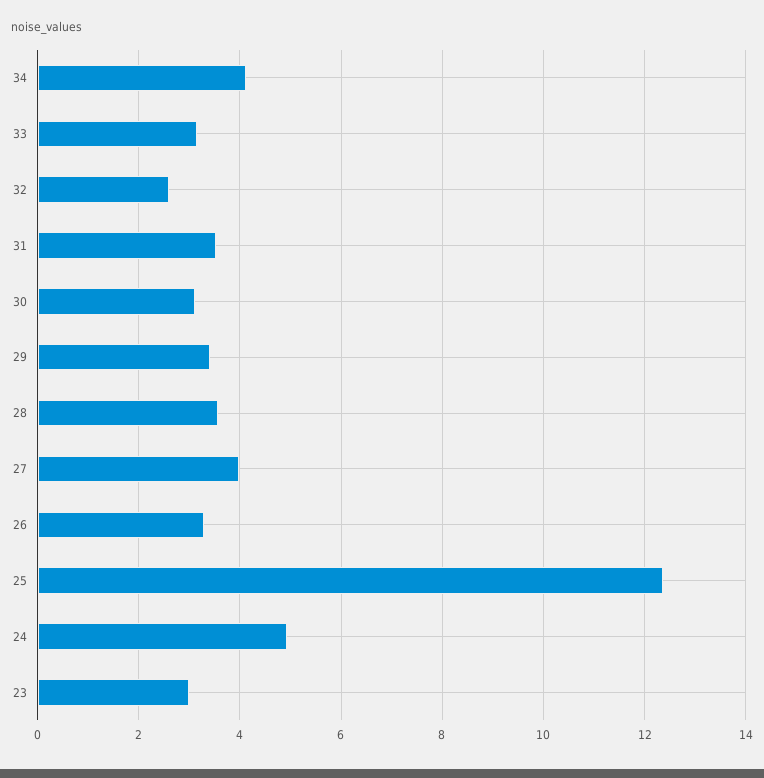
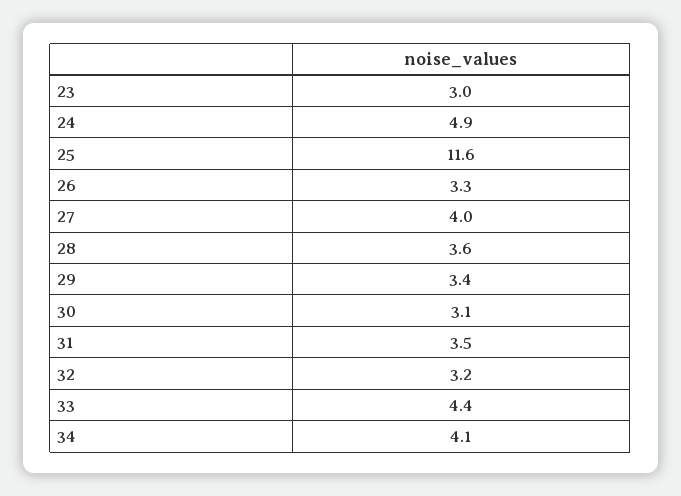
  {
    "34": 4.1,
-   "33": 3.2,
+   "33": 4.4,
-   "32": 2.6,
+   "32": 3.2,
    "31": 3.5,
    "30": 3.1,
    "29": 3.4,
    "28": 3.6,
    "27": 4,
    "26": 3.3,
-   "25": 12.4,
+   "25": 11.6,
    "24": 4.9,
    "23": 3
  }

